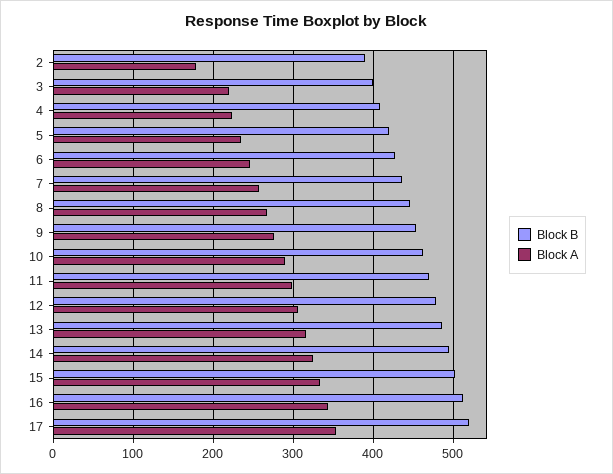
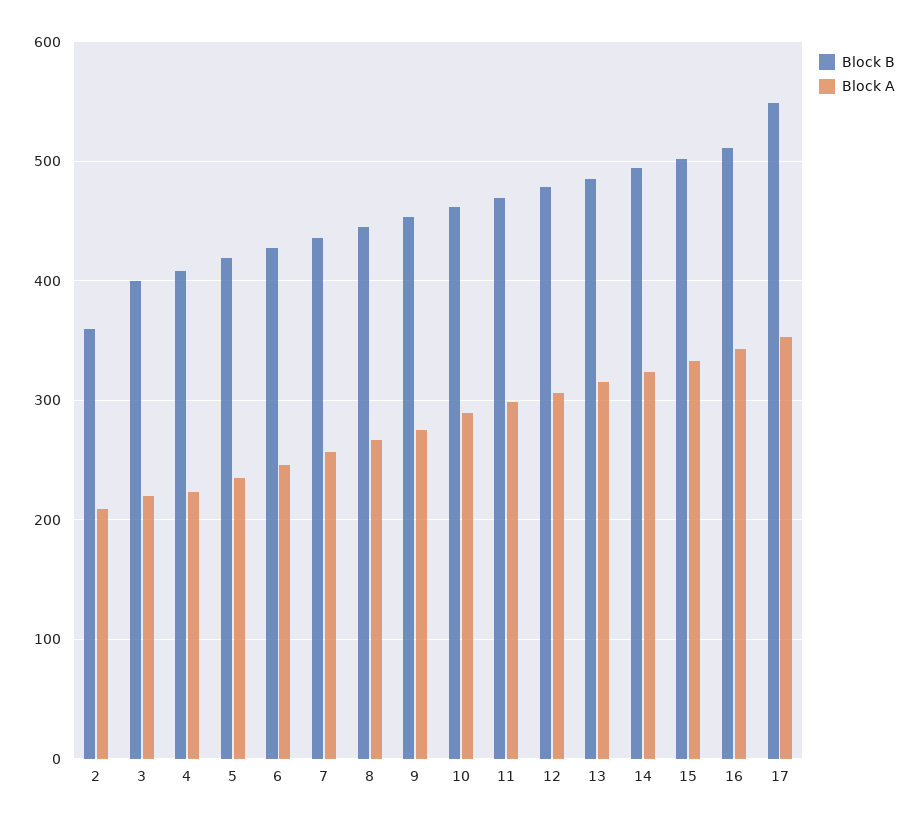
  {
    "Block B": {
-     "2": 390,
+     "2": 360,
      "3": 400,
      "4": 410,
      "5": 420,
      "6": 430,
      "7": 440,
      "8": 450,
      "9": 450,
      "10": 460,
      "11": 470,
      "12": 480,
      "13": 490,
      "14": 490,
      "15": 500,
      "16": 510,
-     "17": 520
+     "17": 550
    },
    "Block A": {
-     "2": 180,
+     "2": 210,
      "3": 220,
      "4": 220,
      "5": 240,
      "6": 250,
      "7": 260,
      "8": 270,
      "9": 280,
      "10": 290,
      "11": 300,
      "12": 310,
      "13": 320,
      "14": 320,
      "15": 330,
      "16": 340,
      "17": 350
    }
  }

